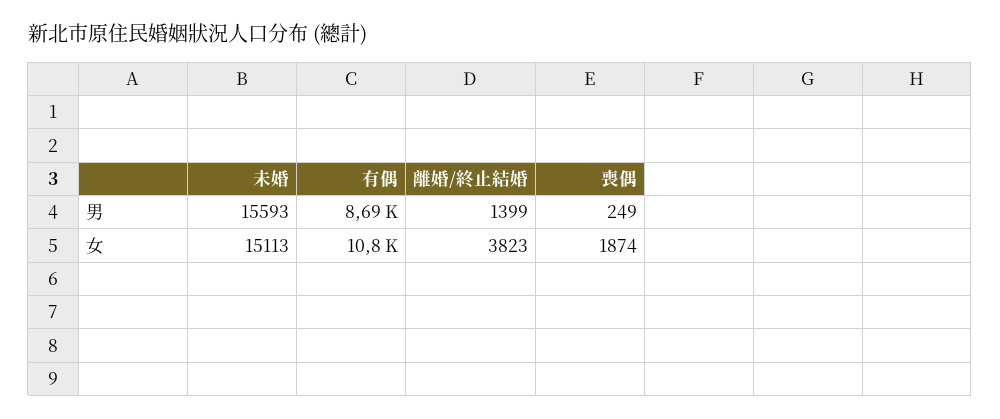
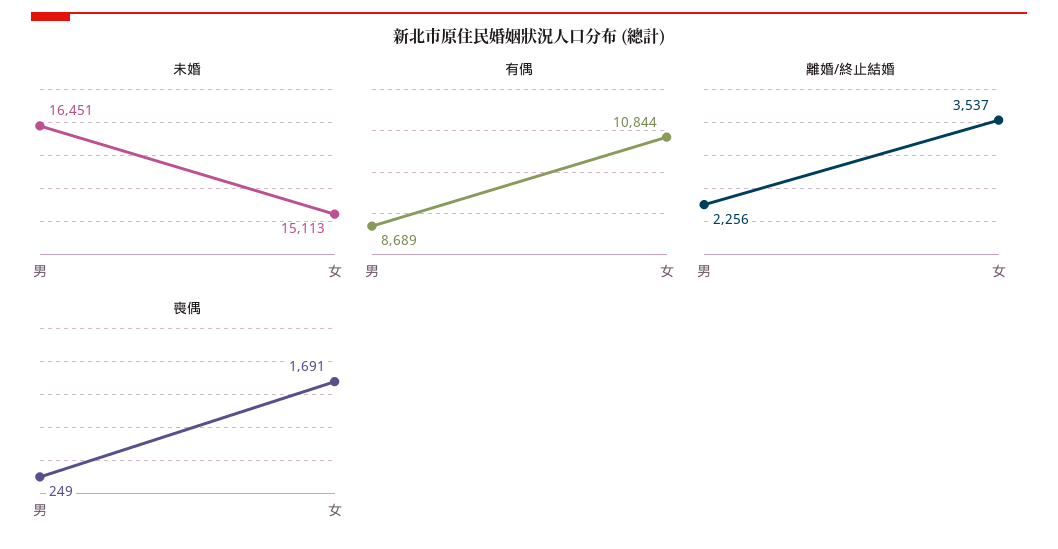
  {
    "未婚": {
-     "男": 15593,
+     "男": 16451,
      "女": 15113
    },
    "有偶": {
      "男": 8689,
      "女": 10844
    },
    "離婚/終止結婚": {
-     "男": 1399,
+     "男": 2256,
-     "女": 3823
+     "女": 3537
    },
    "喪偶": {
      "男": 249,
-     "女": 1874
+     "女": 1691
    }
  }

